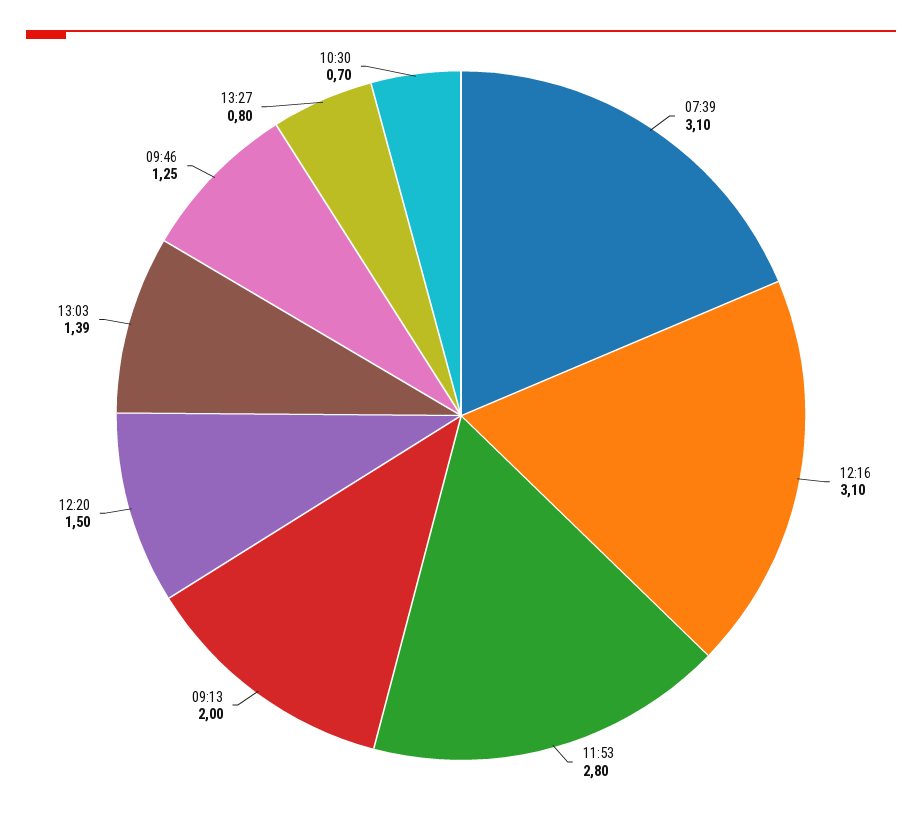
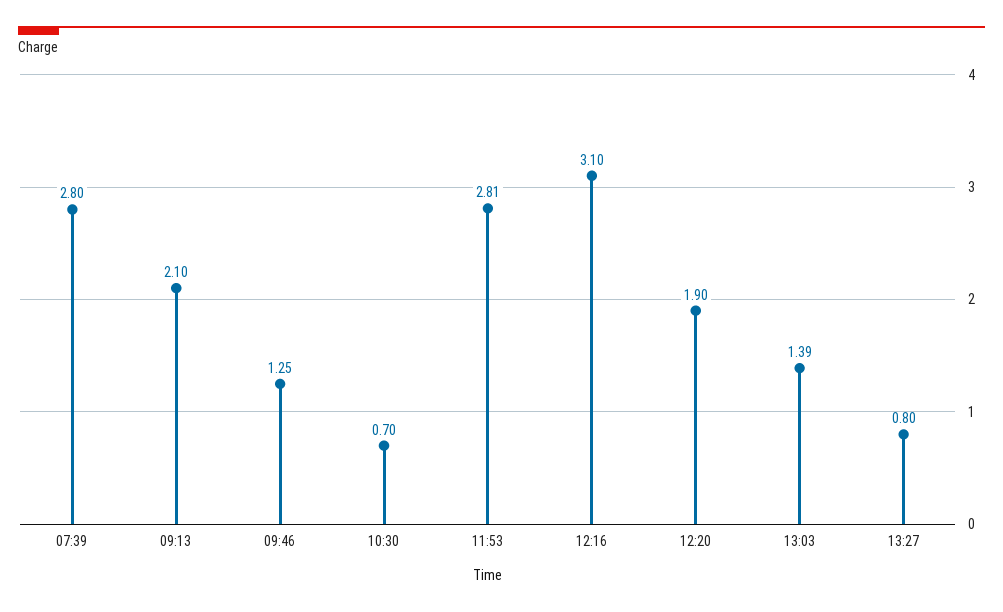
  {
-   "07:39": 3.1,
+   "07:39": 2.8,
    "12:16": 3.1,
-   "11:53": 2.8,
+   "11:53": 2.81,
-   "09:13": 2,
+   "09:13": 2.1,
-   "12:20": 1.5,
+   "12:20": 1.9,
    "13:03": 1.39,
    "09:46": 1.25,
    "13:27": 0.8,
    "10:30": 0.7
  }

